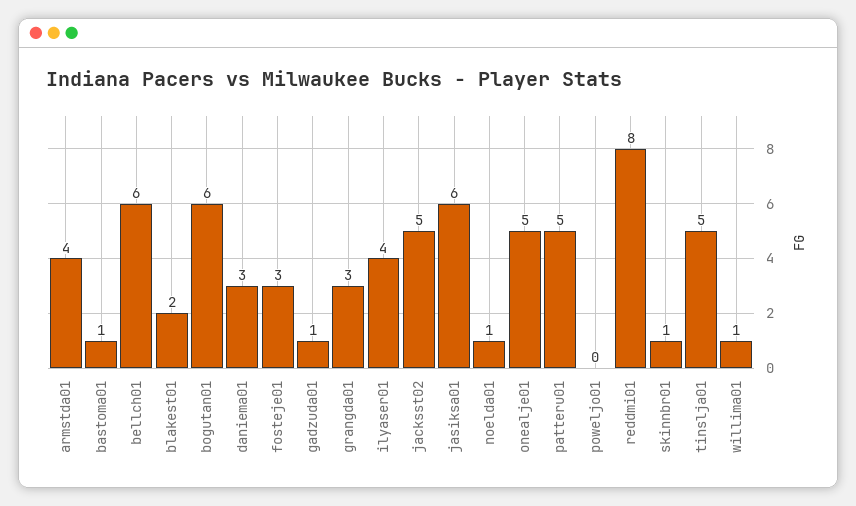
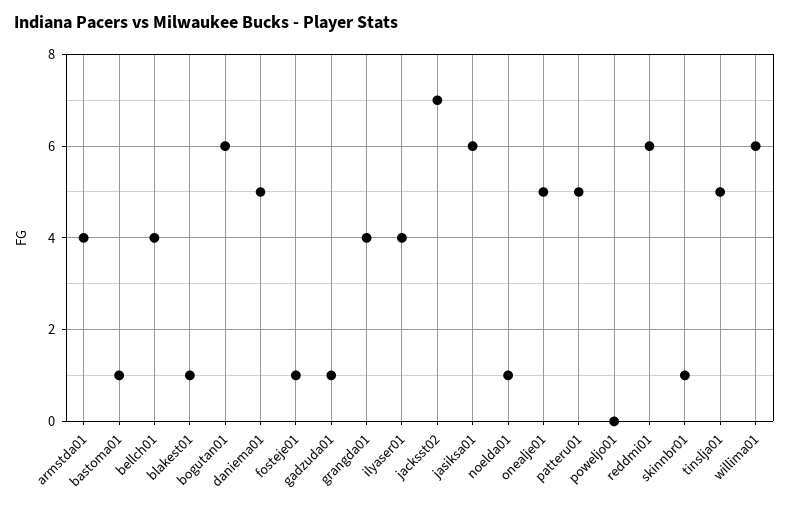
  {
    "armstda01": 4,
    "bastoma01": 1,
-   "bellch01": 6,
+   "bellch01": 4,
-   "blakest01": 2,
+   "blakest01": 1,
    "bogutan01": 6,
-   "daniema01": 3,
+   "daniema01": 5,
-   "fosteje01": 3,
+   "fosteje01": 1,
    "gadzuda01": 1,
-   "grangda01": 3,
+   "grangda01": 4,
    "ilyaser01": 4,
-   "jacksst02": 5,
+   "jacksst02": 7,
    "jasiksa01": 6,
    "noelda01": 1,
    "onealje01": 5,
    "patteru01": 5,
    "poweljo01": 0,
-   "reddmi01": 8,
+   "reddmi01": 6,
    "skinnbr01": 1,
    "tinslja01": 5,
-   "willima01": 1
+   "willima01": 6
  }

